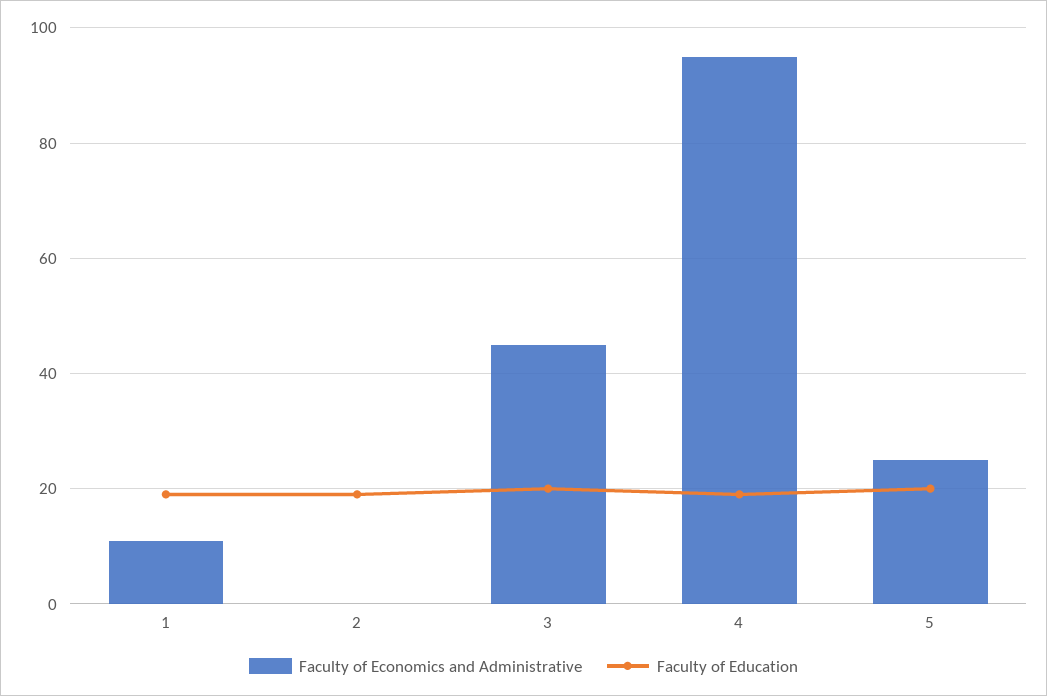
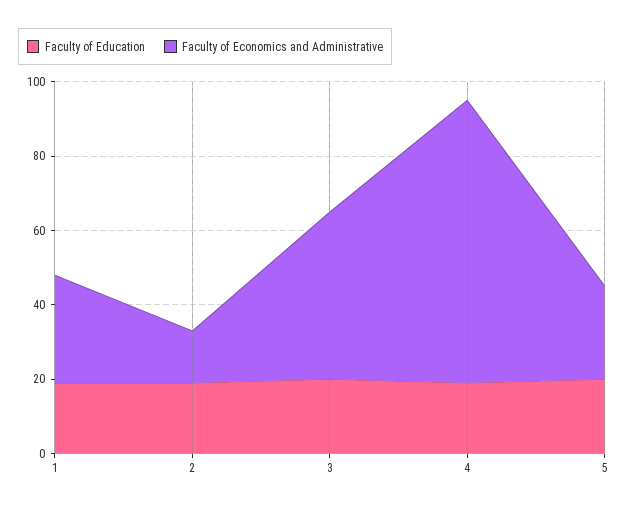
  {
    "Faculty of Economics and Administrative": {
-     "1": 10,
+     "1": 30,
-     "2": 0,
+     "2": 15,
      "3": 45,
-     "4": 95,
+     "4": 75,
      "5": 25
    },
    "Faculty of Education": {
      "1": 20,
      "2": 20,
      "3": 20,
      "4": 20,
      "5": 20
    }
  }

